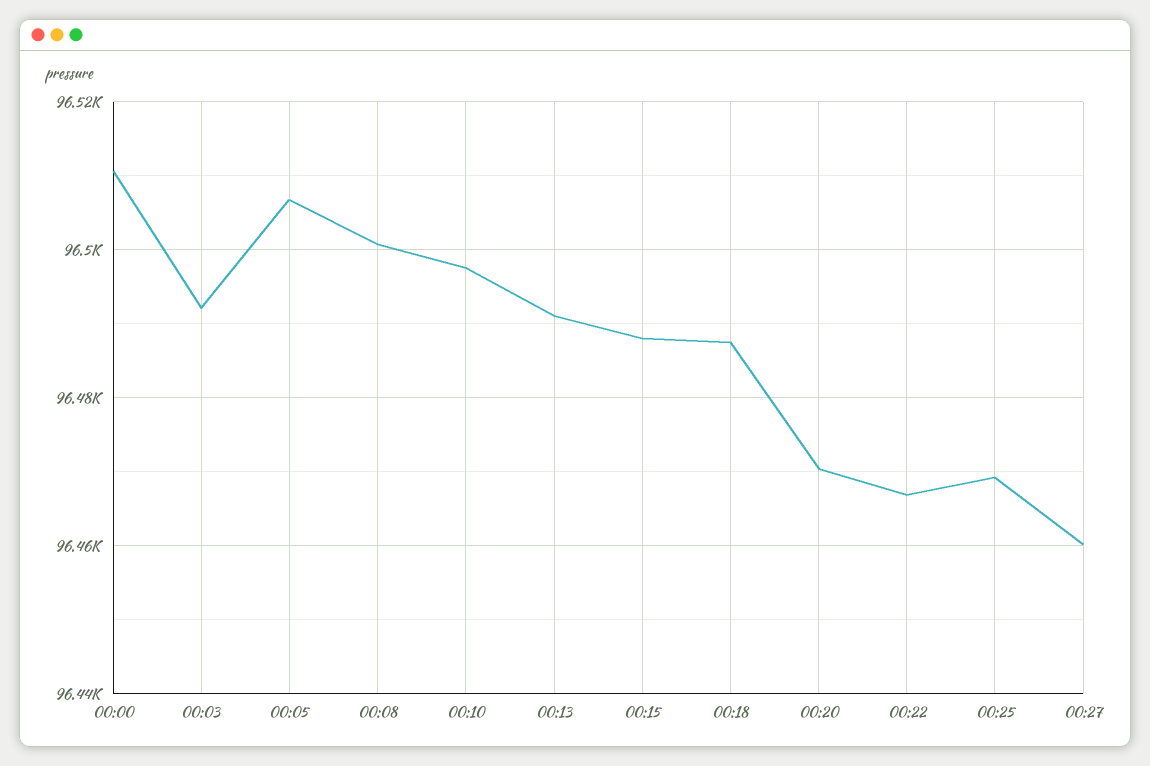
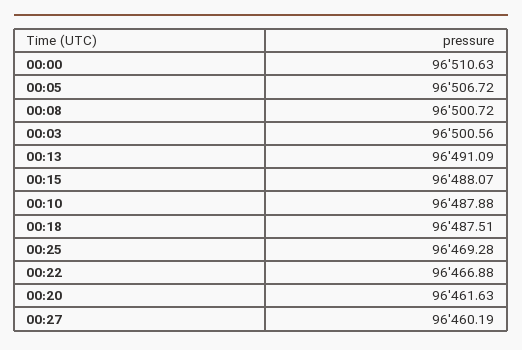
  {
    "00:00": 96510.63,
-   "00:03": 96492,
+   "00:03": 96500.56,
    "00:05": 96506.72,
    "00:08": 96500.72,
-   "00:10": 96498,
+   "00:10": 96487.88,
    "00:13": 96491.09,
    "00:15": 96488.07,
    "00:18": 96487.51,
-   "00:20": 96470,
+   "00:20": 96461.63,
    "00:22": 96466.88,
    "00:25": 96469.28,
    "00:27": 96460.19
  }

